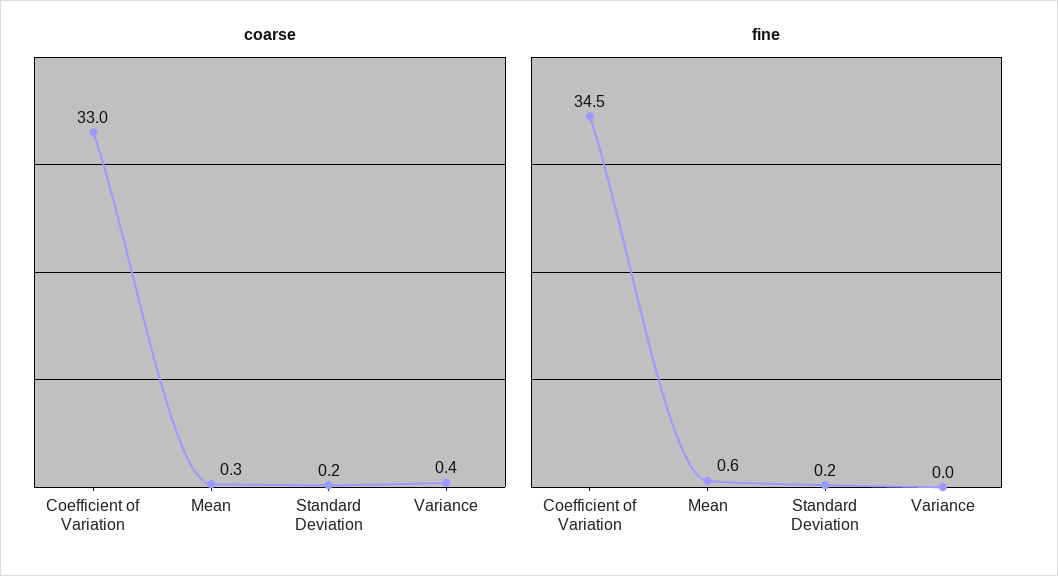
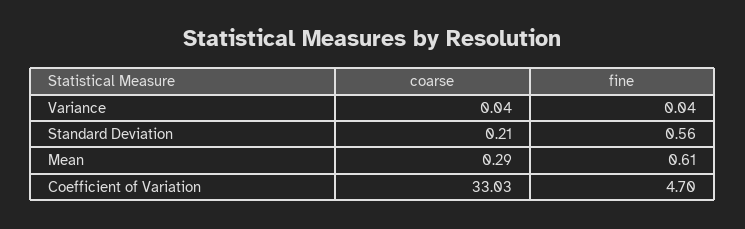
  {
    "coarse": {
      "Coefficient of Variation": 33.03,
      "Mean": 0.29,
      "Standard Deviation": 0.21,
-     "Variance": 0.4
+     "Variance": 0.04
    },
    "fine": {
-     "Coefficient of Variation": 34.5,
+     "Coefficient of Variation": 4.7,
      "Mean": 0.61,
-     "Standard Deviation": 0.2,
+     "Standard Deviation": 0.56,
      "Variance": 0.04
    }
  }

